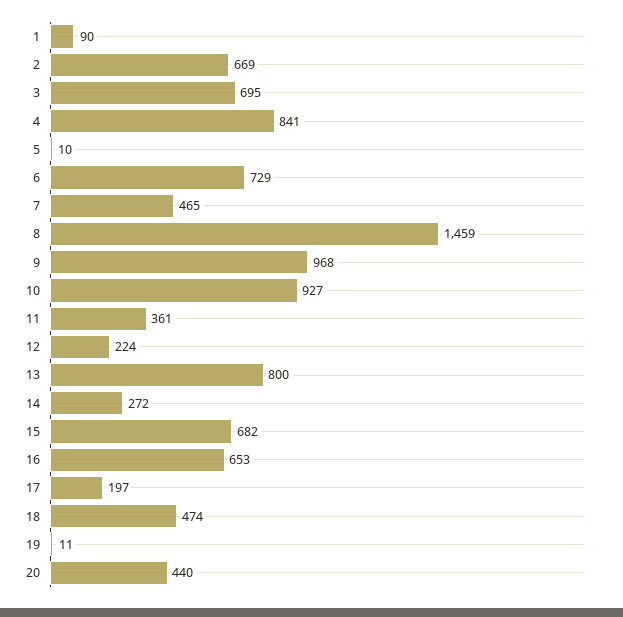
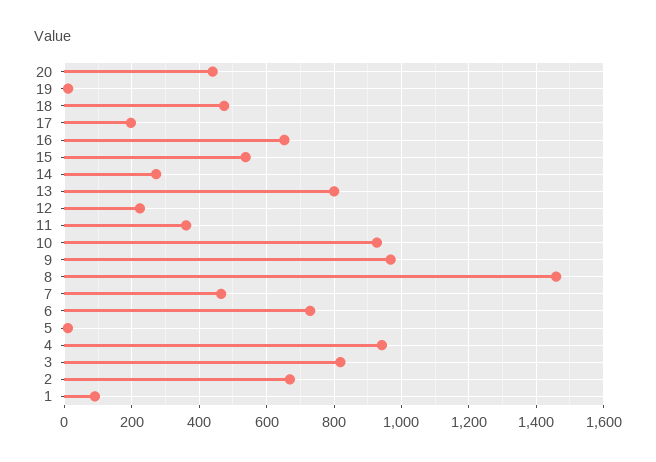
  {
    "1": 90,
    "2": 669,
-   "3": 695,
+   "3": 820,
-   "4": 841,
+   "4": 940,
    "5": 10,
    "6": 729,
    "7": 465,
    "8": 1459,
    "9": 968,
    "10": 927,
    "11": 361,
    "12": 224,
    "13": 800,
    "14": 272,
-   "15": 682,
+   "15": 540,
    "16": 653,
    "17": 197,
    "18": 474,
    "19": 11,
    "20": 440
  }

